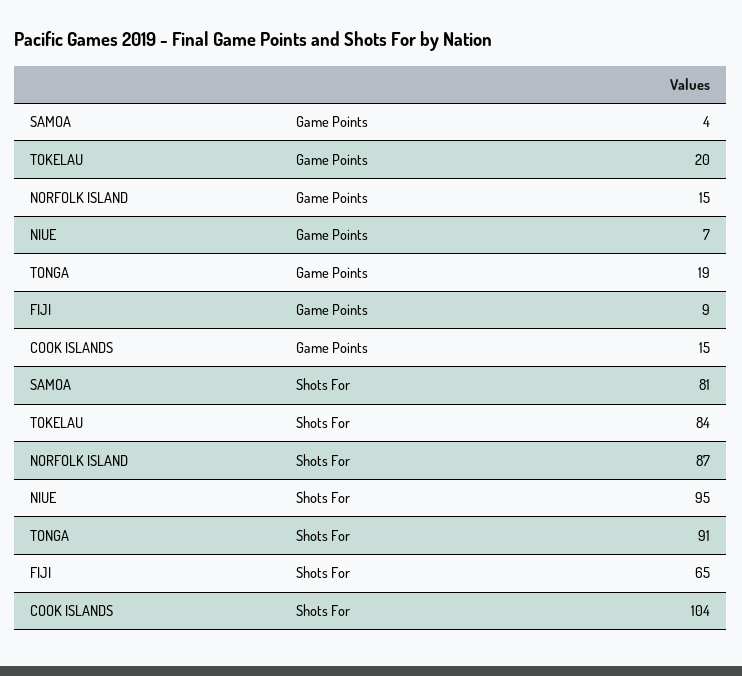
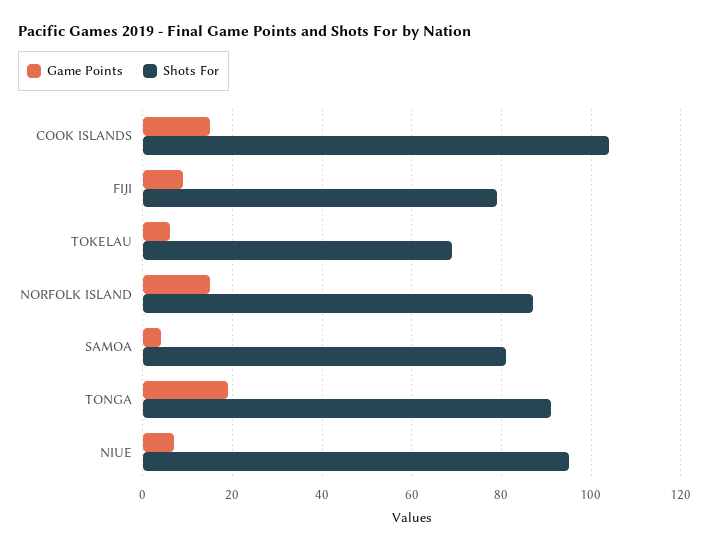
  {
    "Game Points": {
      "SAMOA": 4,
-     "TOKELAU": 20,
+     "TOKELAU": 5,
      "NORFOLK ISLAND": 15,
      "NIUE": 7,
      "TONGA": 19,
      "FIJI": 9,
      "COOK ISLANDS": 15
    },
    "Shots For": {
      "SAMOA": 81,
-     "TOKELAU": 84,
+     "TOKELAU": 70,
      "NORFOLK ISLAND": 87,
      "NIUE": 95,
      "TONGA": 91,
-     "FIJI": 65,
+     "FIJI": 80,
      "COOK ISLANDS": 104
    }
  }

